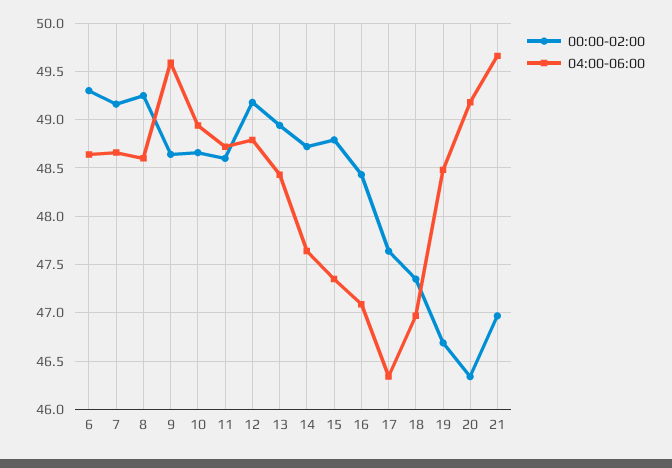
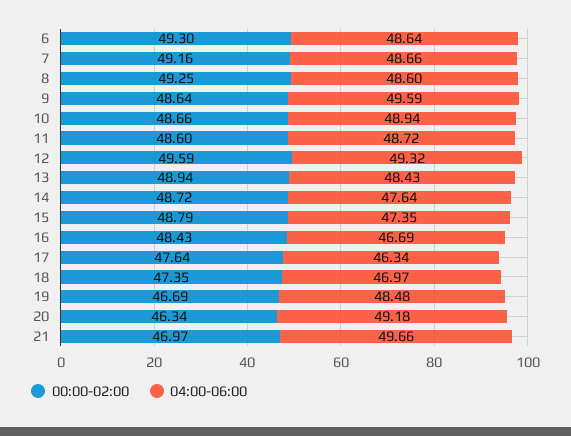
  {
    "00:00-02:00": {
      "6": 49.3,
      "7": 49.16,
      "8": 49.25,
      "9": 48.64,
      "10": 48.66,
      "11": 48.6,
-     "12": 49.2,
+     "12": 49.59,
      "13": 48.94,
      "14": 48.72,
      "15": 48.79,
      "16": 48.43,
      "17": 47.64,
      "18": 47.35,
      "19": 46.69,
      "20": 46.34,
      "21": 46.97
    },
    "04:00-06:00": {
      "6": 48.64,
      "7": 48.66,
      "8": 48.6,
      "9": 49.59,
      "10": 48.94,
      "11": 48.72,
-     "12": 48.8,
+     "12": 49.32,
      "13": 48.43,
      "14": 47.64,
      "15": 47.35,
-     "16": 47.1,
+     "16": 46.69,
      "17": 46.34,
      "18": 46.97,
      "19": 48.48,
      "20": 49.18,
      "21": 49.66
    }
  }

